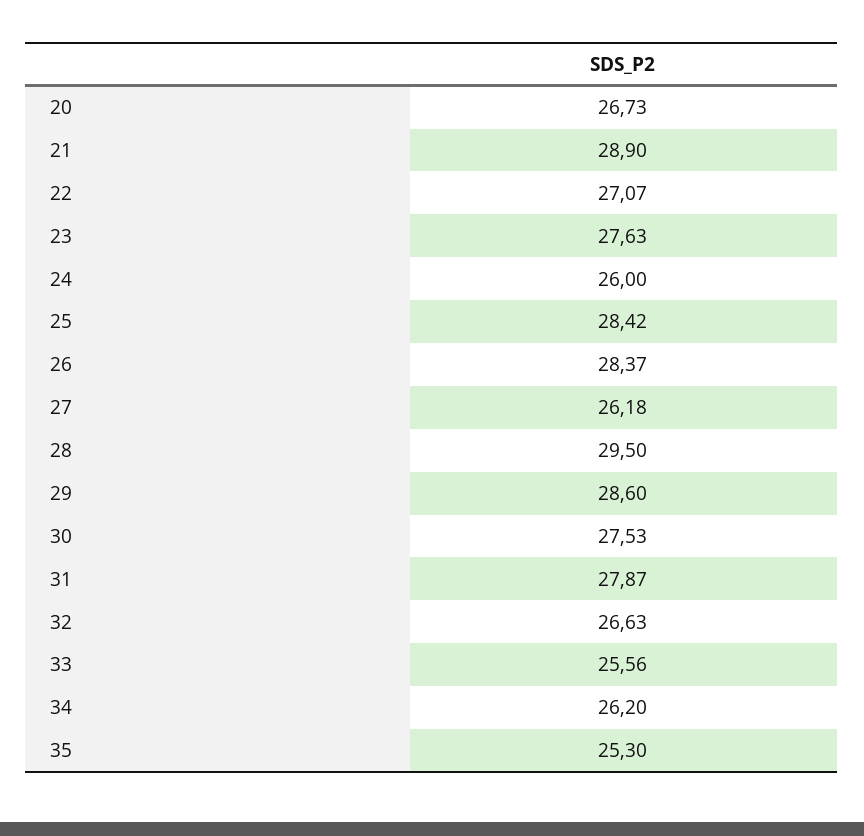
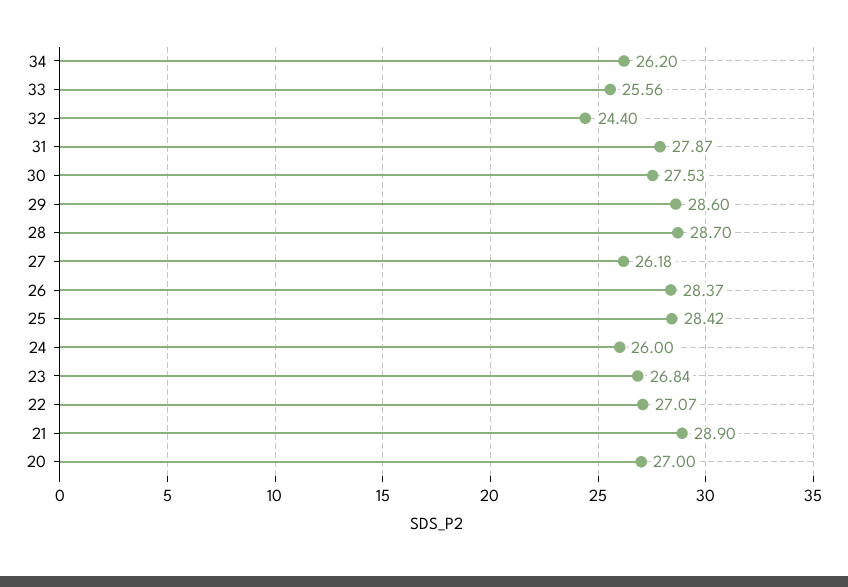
  {
-   "20": 26.73,
+   "20": 27,
    "21": 28.9,
    "22": 27.07,
-   "23": 27.63,
+   "23": 26.84,
    "24": 26,
    "25": 28.42,
    "26": 28.37,
    "27": 26.18,
-   "28": 29.5,
+   "28": 28.7,
    "29": 28.6,
    "30": 27.53,
    "31": 27.87,
-   "32": 26.63,
+   "32": 24.4,
    "33": 25.56,
-   "34": 26.2,
+   "34": 26.2
-   "35": 25.3
  }

